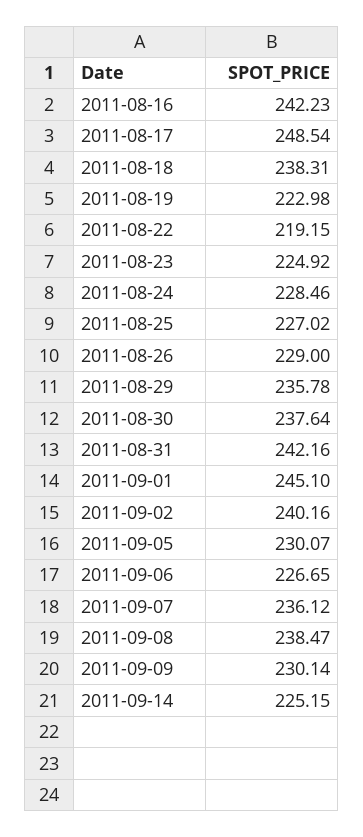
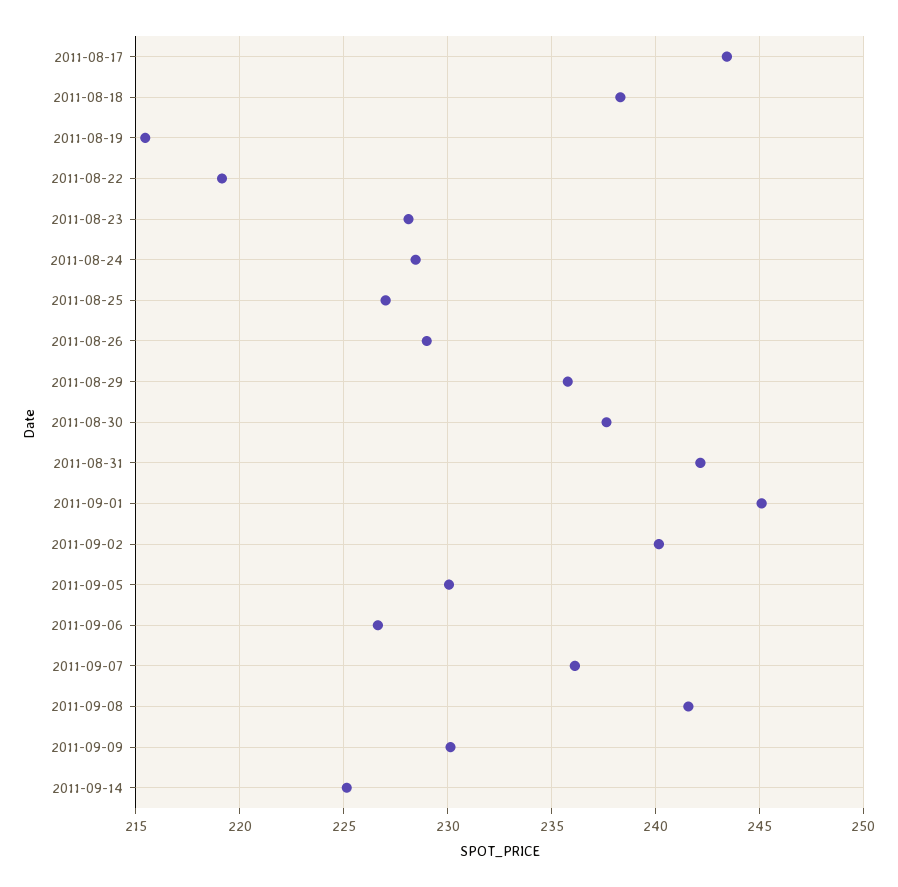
  {
-   "2011-08-16": 242.23,
-   "2011-08-17": 248.54,
+   "2011-08-17": 243.5,
    "2011-08-18": 238.31,
-   "2011-08-19": 222.98,
+   "2011-08-19": 215.5,
    "2011-08-22": 219.15,
-   "2011-08-23": 224.92,
+   "2011-08-23": 228,
    "2011-08-24": 228.46,
    "2011-08-25": 227.02,
    "2011-08-26": 229,
    "2011-08-29": 235.78,
    "2011-08-30": 237.64,
    "2011-08-31": 242.16,
    "2011-09-01": 245.1,
    "2011-09-02": 240.16,
    "2011-09-05": 230.07,
    "2011-09-06": 226.65,
    "2011-09-07": 236.12,
-   "2011-09-08": 238.47,
+   "2011-09-08": 241.5,
    "2011-09-09": 230.14,
    "2011-09-14": 225.15
  }

